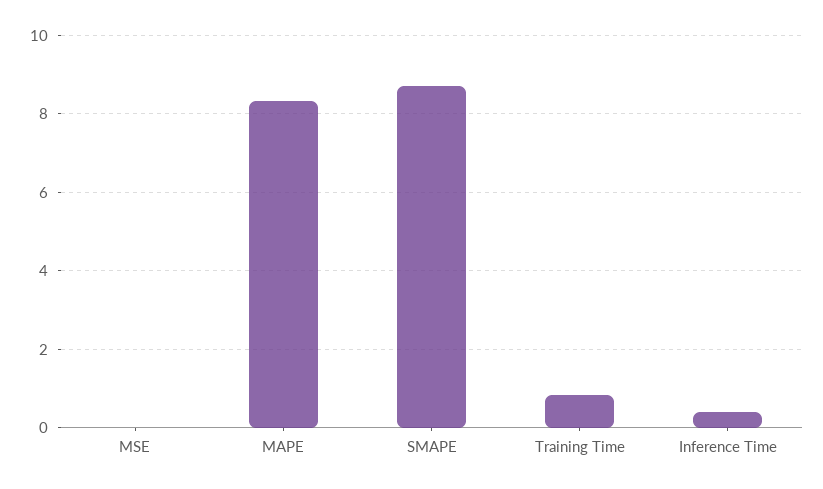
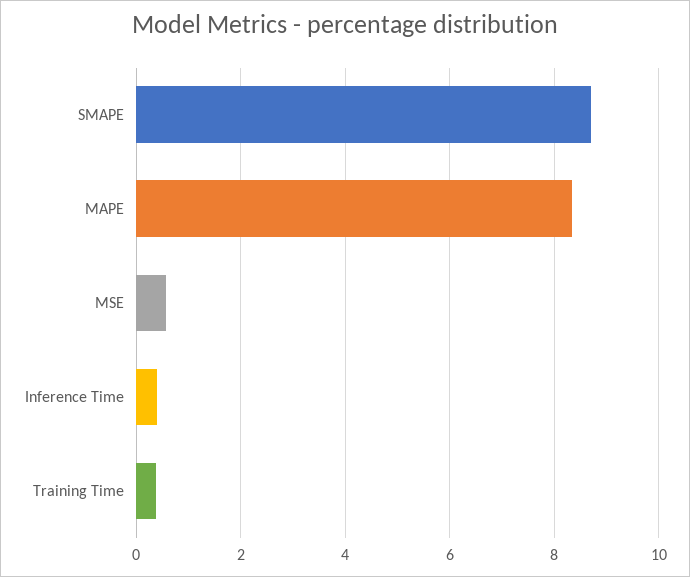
  {
-   "MSE": 0,
+   "MSE": 0.6,
    "MAPE": 8.4,
    "SMAPE": 8.6,
-   "Training Time": 0.8,
+   "Training Time": 0.4,
    "Inference Time": 0.4
  }

